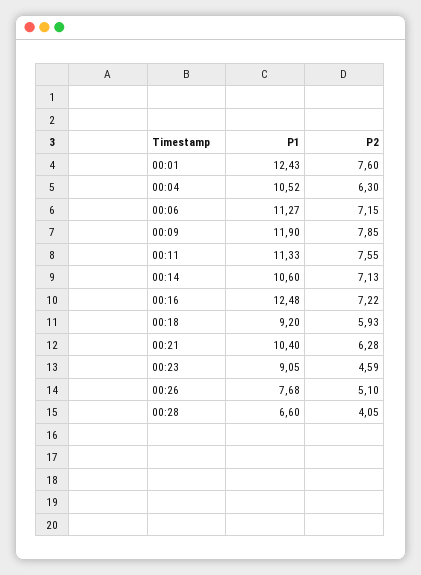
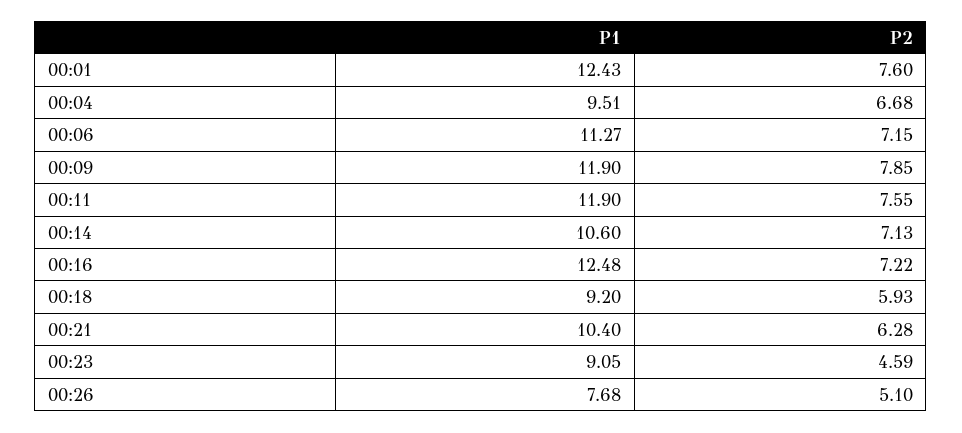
  {
    "P1": {
      "00:01": 12.43,
-     "00:04": 10.52,
+     "00:04": 9.51,
      "00:06": 11.27,
      "00:09": 11.9,
-     "00:11": 11.33,
+     "00:11": 11.9,
      "00:14": 10.6,
      "00:16": 12.48,
      "00:18": 9.2,
      "00:21": 10.4,
      "00:23": 9.05,
-     "00:26": 7.68,
+     "00:26": 7.68
-     "00:28": 6.6
    },
    "P2": {
      "00:01": 7.6,
-     "00:04": 6.3,
+     "00:04": 6.68,
      "00:06": 7.15,
      "00:09": 7.85,
      "00:11": 7.55,
      "00:14": 7.13,
      "00:16": 7.22,
      "00:18": 5.93,
      "00:21": 6.28,
      "00:23": 4.59,
-     "00:26": 5.1,
+     "00:26": 5.1
-     "00:28": 4.05
    }
  }

